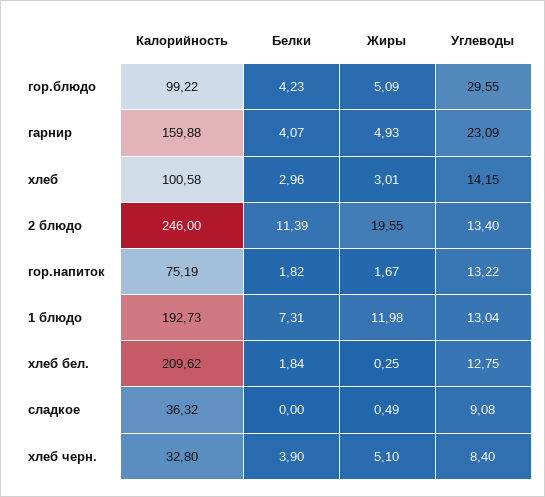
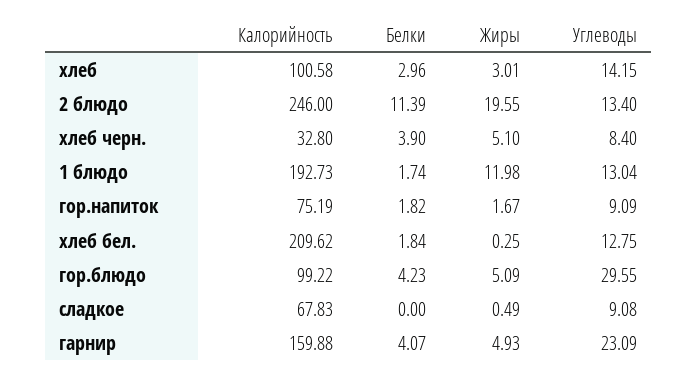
  {
    "Калорийность": {
      "гор.блюдо": 99.22,
      "гарнир": 159.88,
      "хлеб": 100.58,
      "2 блюдо": 246,
      "гор.напиток": 75.19,
      "1 блюдо": 192.73,
      "хлеб бел.": 209.62,
-     "сладкое": 36.32,
+     "сладкое": 67.83,
      "хлеб черн.": 32.8
    },
    "Белки": {
      "гор.блюдо": 4.23,
      "гарнир": 4.07,
      "хлеб": 2.96,
      "2 блюдо": 11.39,
      "гор.напиток": 1.82,
-     "1 блюдо": 7.31,
+     "1 блюдо": 1.74,
      "хлеб бел.": 1.84,
      "сладкое": 0,
      "хлеб черн.": 3.9
    },
    "Жиры": {
      "гор.блюдо": 5.09,
      "гарнир": 4.93,
      "хлеб": 3.01,
      "2 блюдо": 19.55,
      "гор.напиток": 1.67,
      "1 блюдо": 11.98,
      "хлеб бел.": 0.25,
      "сладкое": 0.49,
      "хлеб черн.": 5.1
    },
    "Углеводы": {
      "гор.блюдо": 29.55,
      "гарнир": 23.09,
      "хлеб": 14.15,
      "2 блюдо": 13.4,
-     "гор.напиток": 13.22,
+     "гор.напиток": 9.09,
      "1 блюдо": 13.04,
      "хлеб бел.": 12.75,
      "сладкое": 9.08,
      "хлеб черн.": 8.4
    }
  }

